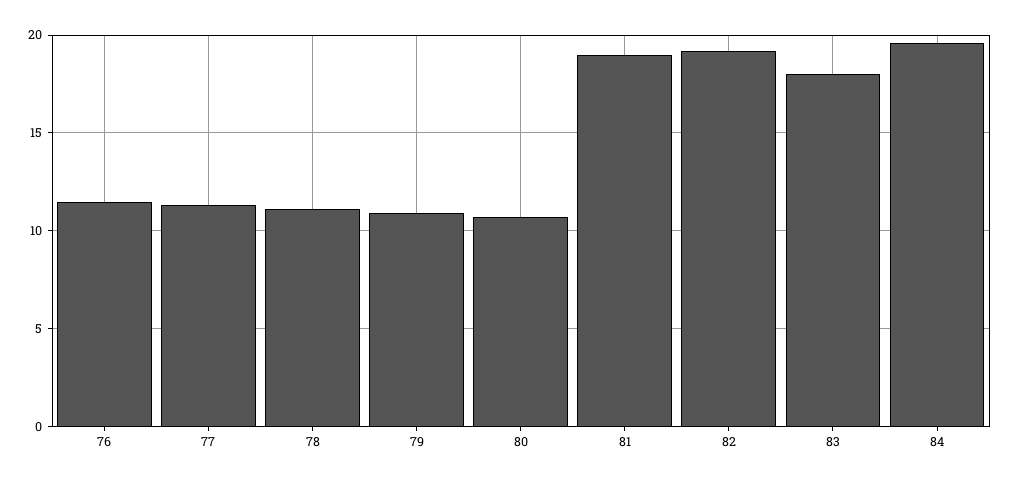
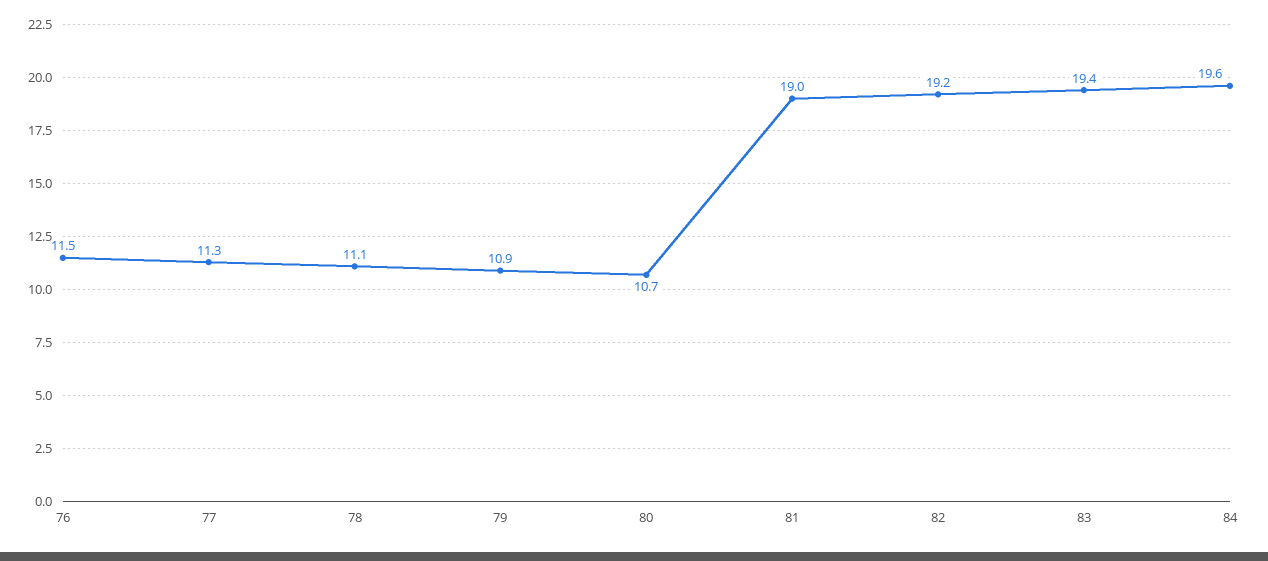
  {
    "76": 11.5,
    "77": 11.3,
    "78": 11.1,
    "79": 10.9,
    "80": 10.7,
    "81": 19,
    "82": 19.2,
-   "83": 18,
+   "83": 19.4,
    "84": 19.6
  }

